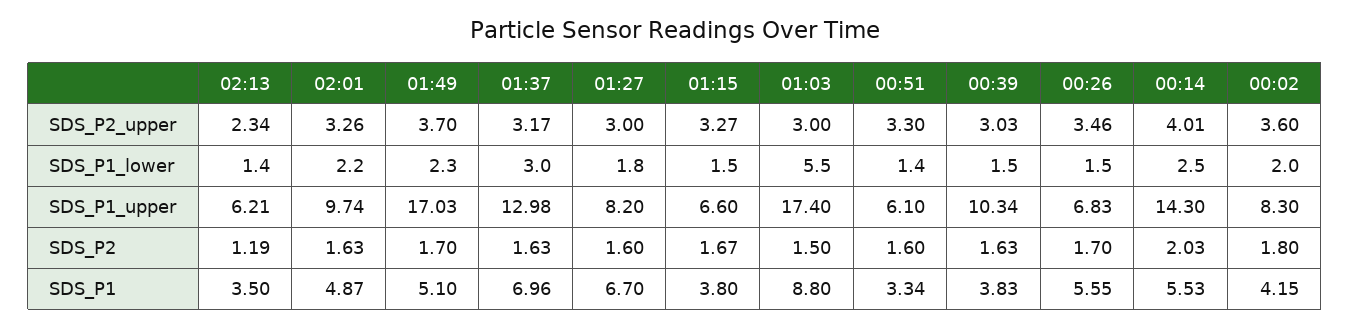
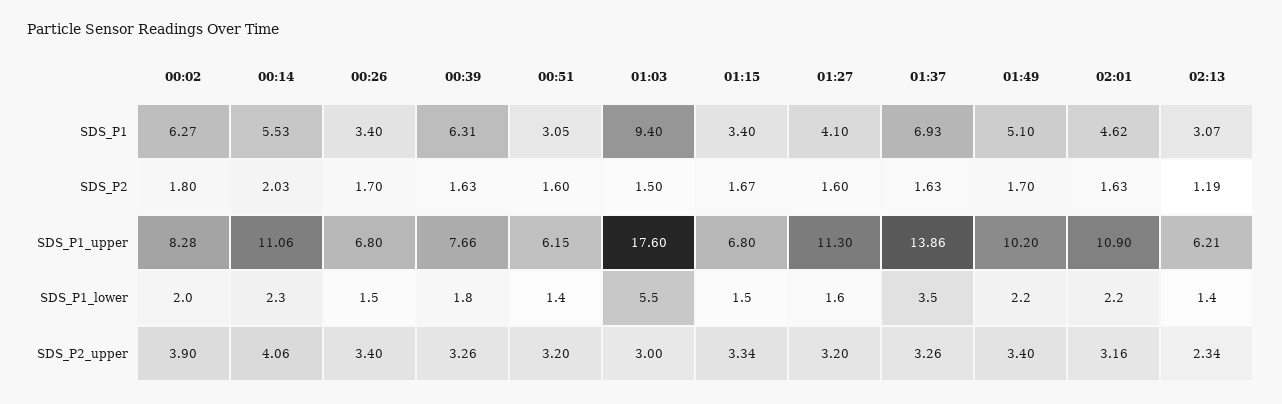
  {
    "02:13": {
      "SDS_P2_upper": 2.34,
      "SDS_P1_lower": 1.4,
      "SDS_P1_upper": 6.21,
      "SDS_P2": 1.19,
-     "SDS_P1": 3.5
+     "SDS_P1": 3.07
    },
    "02:01": {
-     "SDS_P2_upper": 3.26,
+     "SDS_P2_upper": 3.16,
      "SDS_P1_lower": 2.2,
-     "SDS_P1_upper": 9.74,
+     "SDS_P1_upper": 10.9,
      "SDS_P2": 1.63,
-     "SDS_P1": 4.87
+     "SDS_P1": 4.62
    },
    "01:49": {
-     "SDS_P2_upper": 3.7,
+     "SDS_P2_upper": 3.4,
-     "SDS_P1_lower": 2.3,
+     "SDS_P1_lower": 2.2,
-     "SDS_P1_upper": 17.03,
+     "SDS_P1_upper": 10.2,
      "SDS_P2": 1.7,
      "SDS_P1": 5.1
    },
    "01:37": {
-     "SDS_P2_upper": 3.17,
+     "SDS_P2_upper": 3.26,
-     "SDS_P1_lower": 3,
+     "SDS_P1_lower": 3.5,
-     "SDS_P1_upper": 12.98,
+     "SDS_P1_upper": 13.86,
      "SDS_P2": 1.63,
-     "SDS_P1": 6.96
+     "SDS_P1": 6.93
    },
    "01:27": {
-     "SDS_P2_upper": 3,
+     "SDS_P2_upper": 3.2,
-     "SDS_P1_lower": 1.8,
+     "SDS_P1_lower": 1.6,
-     "SDS_P1_upper": 8.2,
+     "SDS_P1_upper": 11.3,
      "SDS_P2": 1.6,
-     "SDS_P1": 6.7
+     "SDS_P1": 4.1
    },
    "01:15": {
-     "SDS_P2_upper": 3.27,
+     "SDS_P2_upper": 3.34,
      "SDS_P1_lower": 1.5,
-     "SDS_P1_upper": 6.6,
+     "SDS_P1_upper": 6.8,
      "SDS_P2": 1.67,
-     "SDS_P1": 3.8
+     "SDS_P1": 3.4
    },
    "01:03": {
      "SDS_P2_upper": 3,
      "SDS_P1_lower": 5.5,
-     "SDS_P1_upper": 17.4,
+     "SDS_P1_upper": 17.6,
      "SDS_P2": 1.5,
-     "SDS_P1": 8.8
+     "SDS_P1": 9.4
    },
    "00:51": {
-     "SDS_P2_upper": 3.3,
+     "SDS_P2_upper": 3.2,
      "SDS_P1_lower": 1.4,
-     "SDS_P1_upper": 6.1,
+     "SDS_P1_upper": 6.15,
      "SDS_P2": 1.6,
-     "SDS_P1": 3.34
+     "SDS_P1": 3.05
    },
    "00:39": {
-     "SDS_P2_upper": 3.03,
+     "SDS_P2_upper": 3.26,
-     "SDS_P1_lower": 1.5,
+     "SDS_P1_lower": 1.8,
-     "SDS_P1_upper": 10.34,
+     "SDS_P1_upper": 7.66,
      "SDS_P2": 1.63,
-     "SDS_P1": 3.83
+     "SDS_P1": 6.31
    },
    "00:26": {
-     "SDS_P2_upper": 3.46,
+     "SDS_P2_upper": 3.4,
      "SDS_P1_lower": 1.5,
-     "SDS_P1_upper": 6.83,
+     "SDS_P1_upper": 6.8,
      "SDS_P2": 1.7,
-     "SDS_P1": 5.55
+     "SDS_P1": 3.4
    },
    "00:14": {
-     "SDS_P2_upper": 4.01,
+     "SDS_P2_upper": 4.06,
-     "SDS_P1_lower": 2.5,
+     "SDS_P1_lower": 2.3,
-     "SDS_P1_upper": 14.3,
+     "SDS_P1_upper": 11.06,
      "SDS_P2": 2.03,
      "SDS_P1": 5.53
    },
    "00:02": {
-     "SDS_P2_upper": 3.6,
+     "SDS_P2_upper": 3.9,
      "SDS_P1_lower": 2,
-     "SDS_P1_upper": 8.3,
+     "SDS_P1_upper": 8.28,
      "SDS_P2": 1.8,
-     "SDS_P1": 4.15
+     "SDS_P1": 6.27
    }
  }

